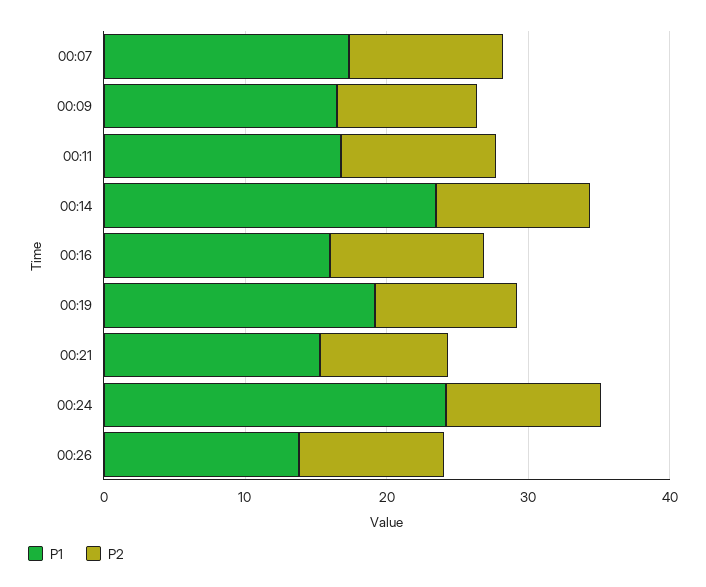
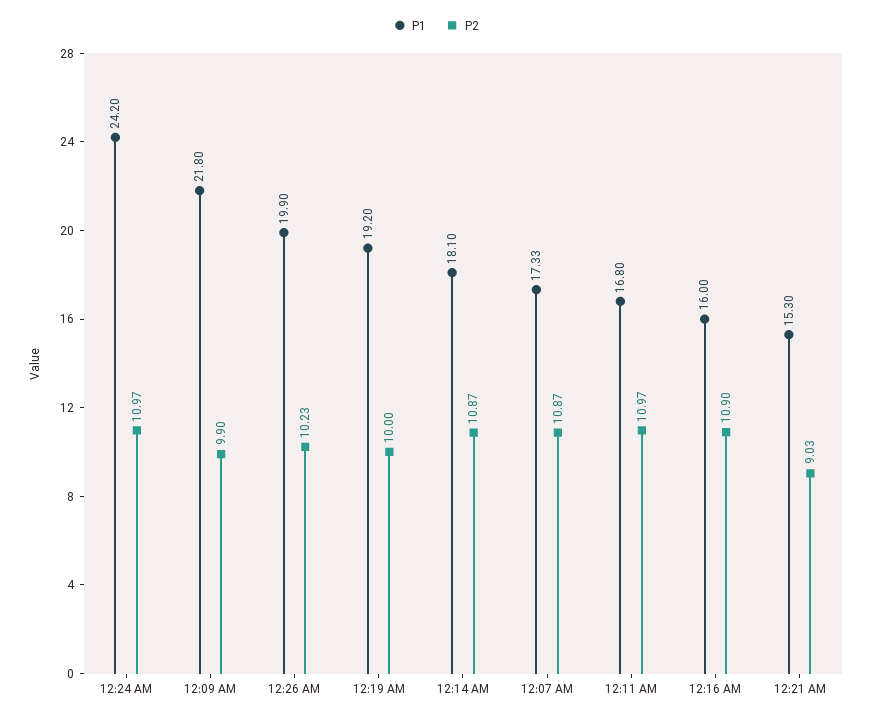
  {
    "P1": {
      "00:07": 17.33,
-     "00:09": 16,
+     "00:09": 21.8,
      "00:11": 16.8,
-     "00:14": 24,
+     "00:14": 18.1,
      "00:16": 16,
      "00:19": 19.2,
      "00:21": 15.3,
      "00:24": 24.2,
-     "00:26": 14
+     "00:26": 19.9
    },
    "P2": {
      "00:07": 10.87,
      "00:09": 9.9,
      "00:11": 10.97,
      "00:14": 10.87,
      "00:16": 10.9,
      "00:19": 10,
      "00:21": 9.03,
      "00:24": 10.97,
      "00:26": 10.23
    }
  }

